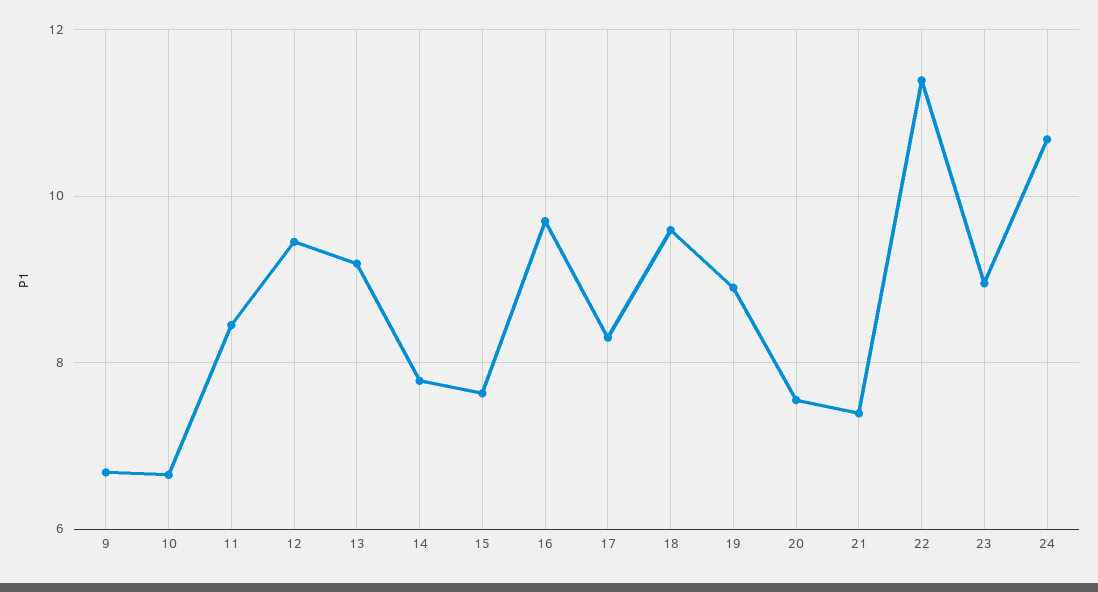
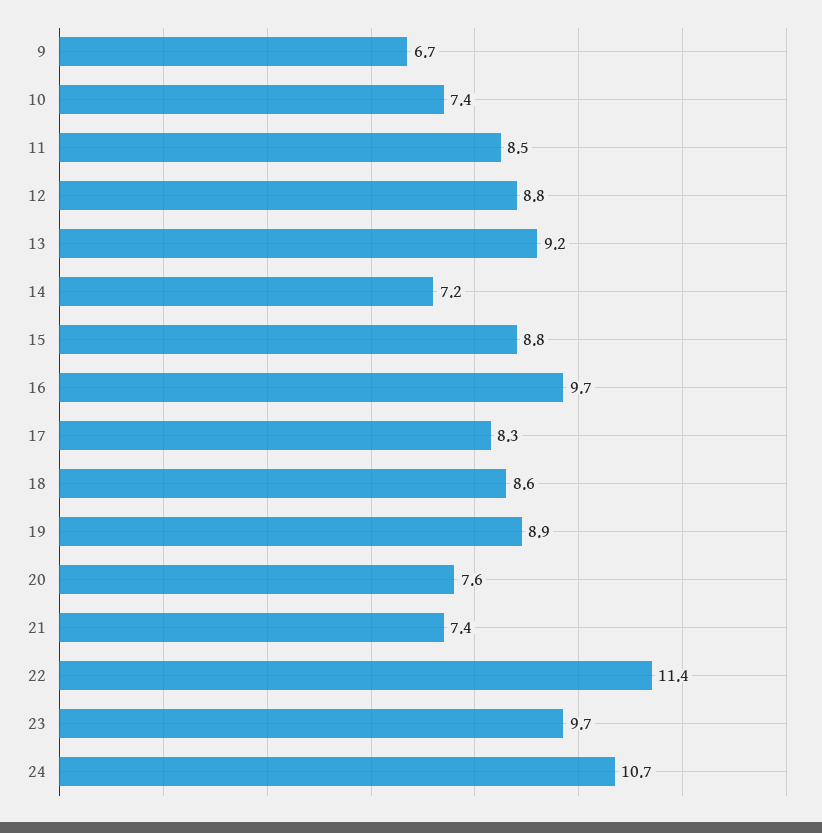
  {
    "9": 6.7,
-   "10": 6.6,
+   "10": 7.4,
    "11": 8.5,
-   "12": 9.4,
+   "12": 8.8,
    "13": 9.2,
-   "14": 7.8,
+   "14": 7.2,
-   "15": 7.6,
+   "15": 8.8,
    "16": 9.7,
    "17": 8.3,
-   "18": 9.6,
+   "18": 8.6,
    "19": 8.9,
    "20": 7.6,
    "21": 7.4,
    "22": 11.4,
-   "23": 9,
+   "23": 9.7,
    "24": 10.7
  }

